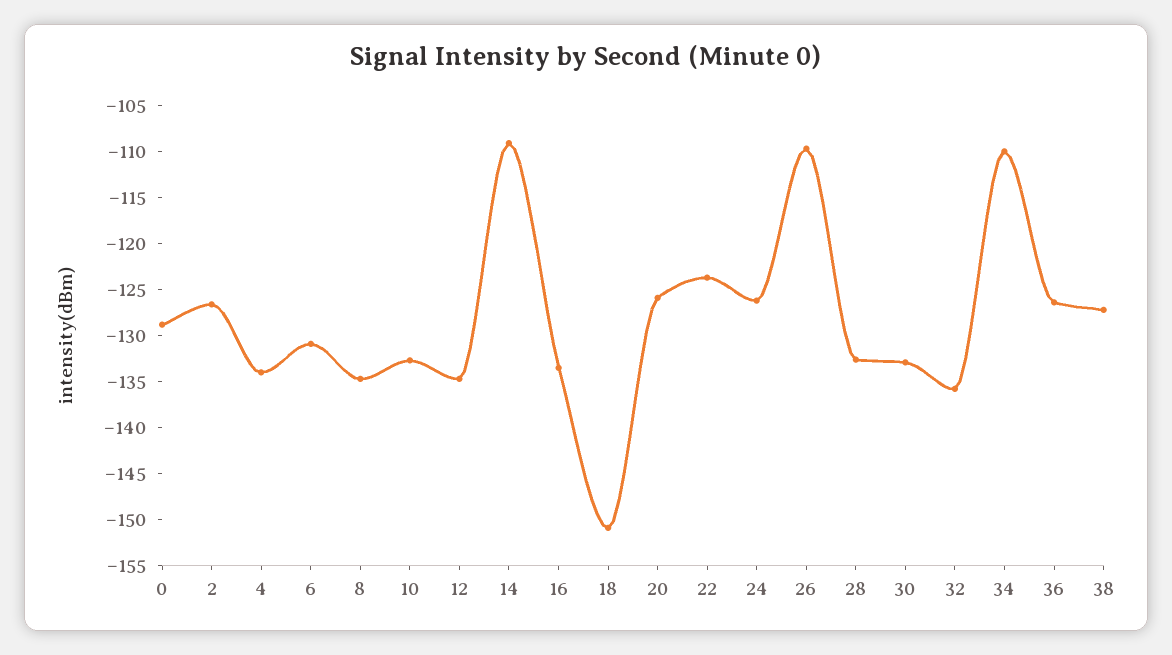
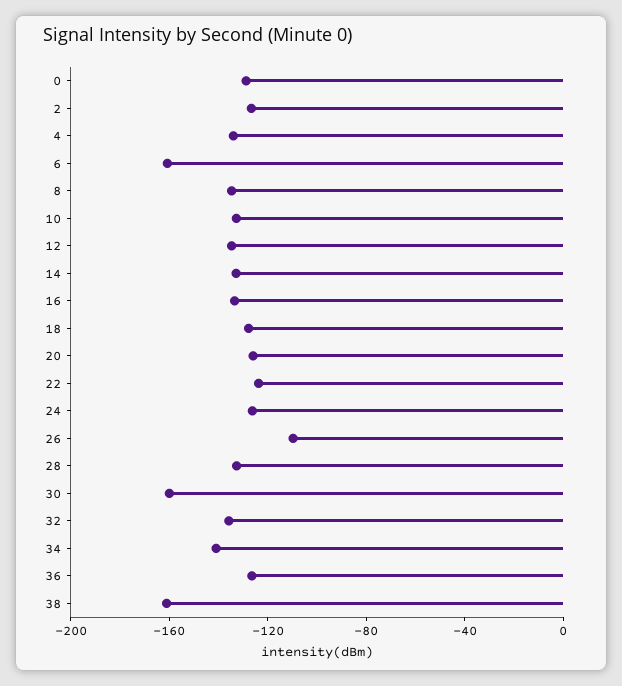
  {
    "0": -129,
    "2": -127,
    "4": -134,
-   "6": -131,
+   "6": -160,
    "8": -135,
    "10": -133,
    "12": -135,
-   "14": -109,
+   "14": -130,
    "16": -134,
-   "18": -151,
+   "18": -130,
    "20": -126,
    "22": -124,
    "24": -126,
    "26": -110,
    "28": -133,
-   "30": -133,
+   "30": -160,
    "32": -136,
-   "34": -110,
+   "34": -140,
    "36": -126,
-   "38": -127
+   "38": -160
  }

